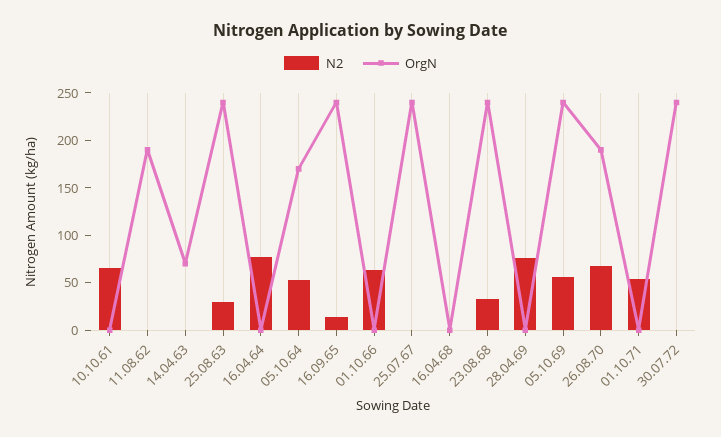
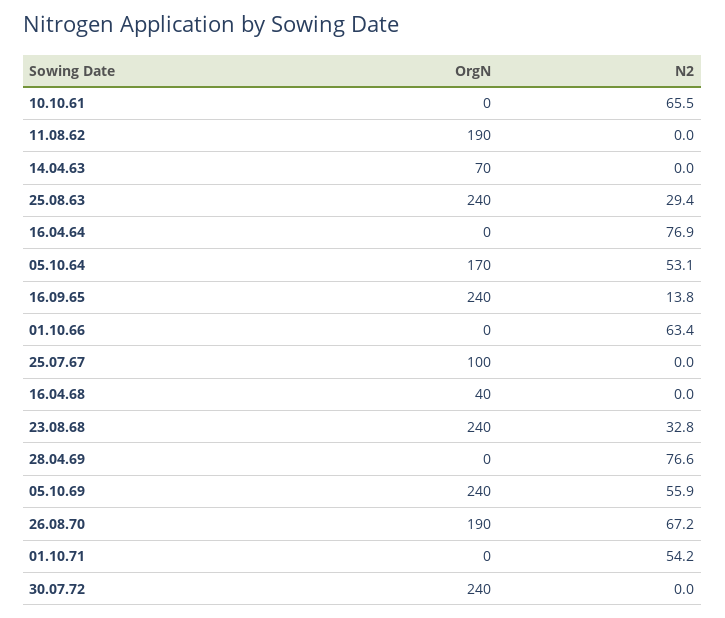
  {
    "N2": {
      "10.10.61": 65.5,
      "11.08.62": 0,
      "14.04.63": 0,
      "25.08.63": 29.4,
      "16.04.64": 76.9,
      "05.10.64": 53.1,
      "16.09.65": 13.8,
      "01.10.66": 63.4,
      "25.07.67": 0,
      "16.04.68": 0,
      "23.08.68": 32.8,
      "28.04.69": 76.6,
      "05.10.69": 55.9,
      "26.08.70": 67.2,
      "01.10.71": 54.2,
      "30.07.72": 0
    },
    "OrgN": {
      "10.10.61": 0,
      "11.08.62": 190,
      "14.04.63": 70,
      "25.08.63": 240,
      "16.04.64": 0,
      "05.10.64": 170,
      "16.09.65": 240,
      "01.10.66": 0,
-     "25.07.67": 240,
+     "25.07.67": 100,
-     "16.04.68": 0,
+     "16.04.68": 40,
      "23.08.68": 240,
      "28.04.69": 0,
      "05.10.69": 240,
      "26.08.70": 190,
      "01.10.71": 0,
      "30.07.72": 240
    }
  }

